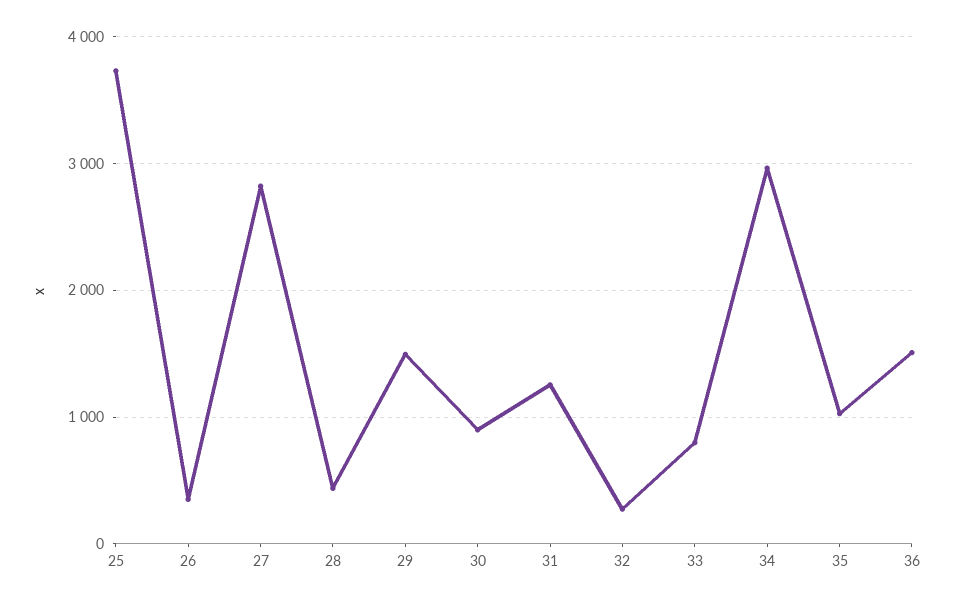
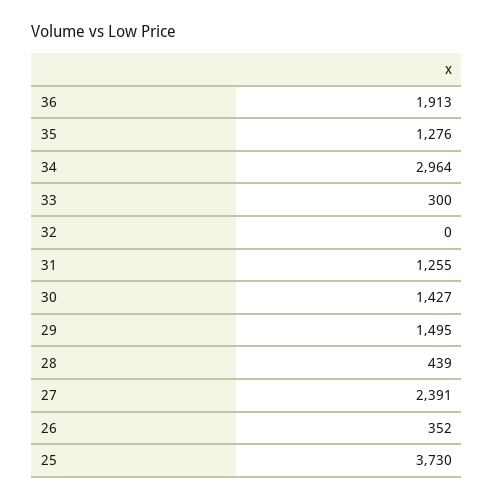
  {
    "25": 3730,
    "26": 352,
-   "27": 2800,
+   "27": 2391,
    "28": 439,
    "29": 1495,
-   "30": 900,
+   "30": 1427,
    "31": 1255,
-   "32": 300,
+   "32": 0,
-   "33": 800,
+   "33": 300,
    "34": 2964,
-   "35": 1000,
+   "35": 1276,
-   "36": 1500
+   "36": 1913
  }

